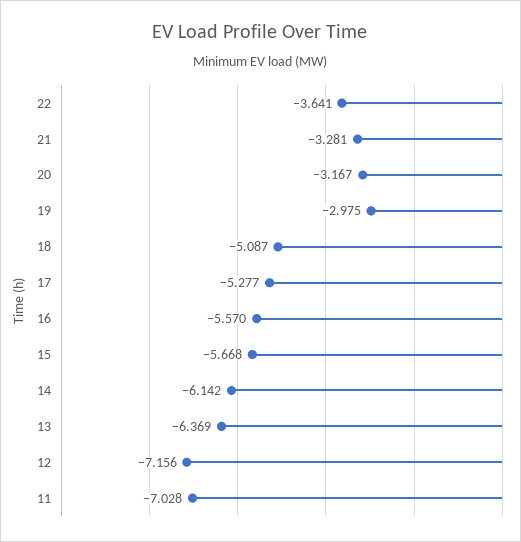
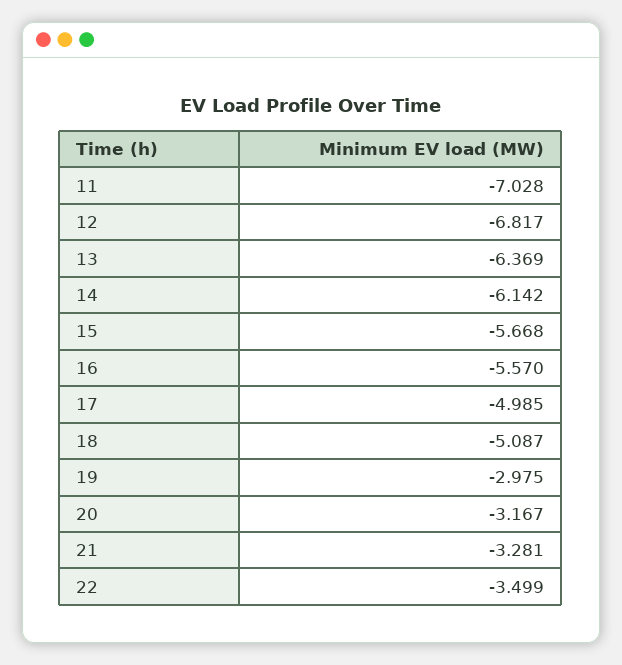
  {
-   "22": -3.641,
+   "22": -3.499,
    "21": -3.281,
    "20": -3.167,
    "19": -2.975,
    "18": -5.087,
-   "17": -5.277,
+   "17": -4.985,
    "16": -5.57,
    "15": -5.668,
    "14": -6.142,
    "13": -6.369,
-   "12": -7.156,
+   "12": -6.817,
    "11": -7.028
  }

